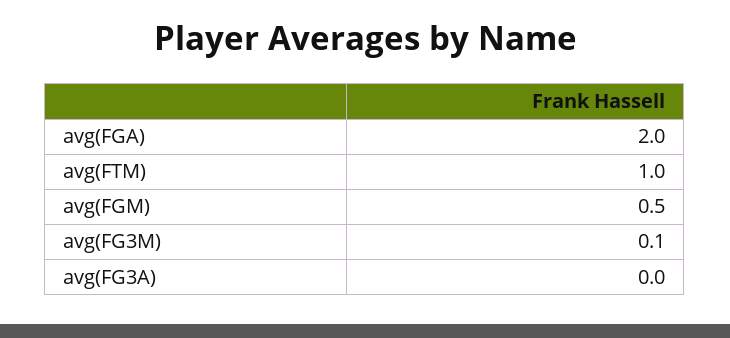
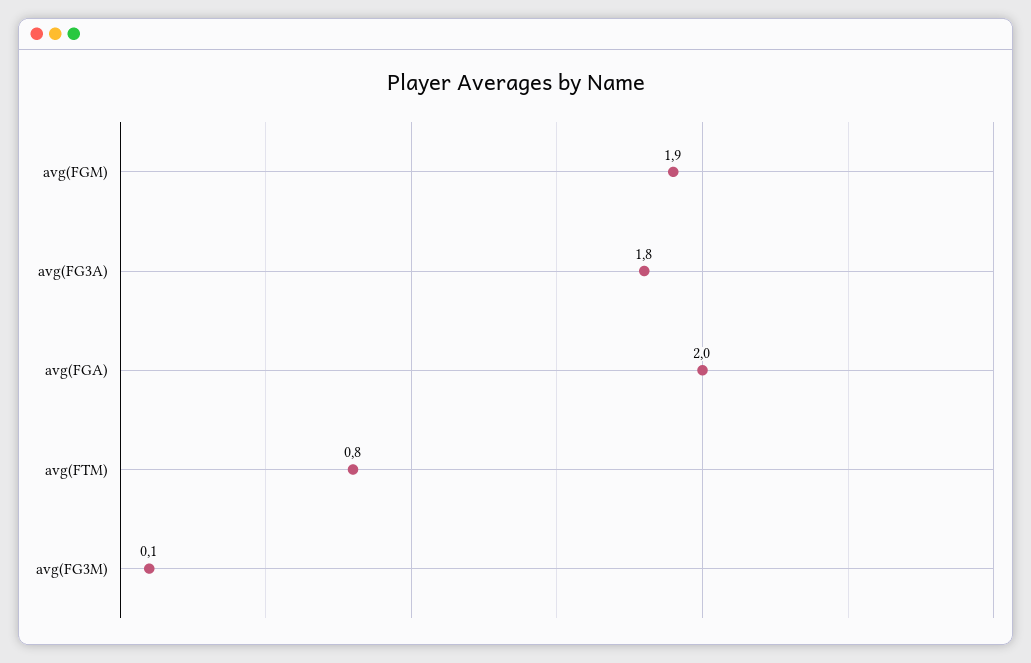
  {
    "avg(FGA)": 2,
-   "avg(FTM)": 1,
+   "avg(FTM)": 0.8,
-   "avg(FGM)": 0.5,
+   "avg(FGM)": 1.9,
    "avg(FG3M)": 0.1,
-   "avg(FG3A)": 0
+   "avg(FG3A)": 1.8
  }

